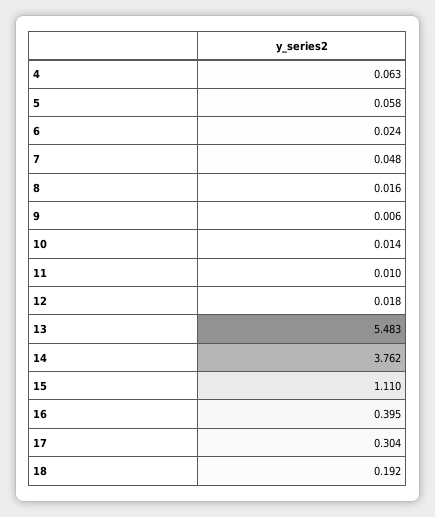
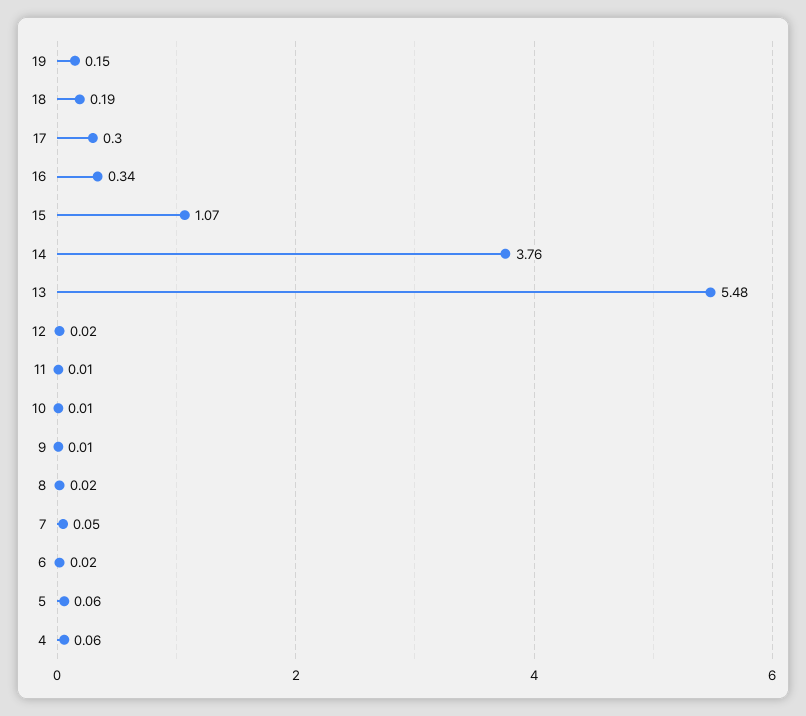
  {
    "4": 0.063,
    "5": 0.058,
    "6": 0.024,
    "7": 0.048,
    "8": 0.016,
    "9": 0.006,
    "10": 0.014,
    "11": 0.01,
    "12": 0.018,
    "13": 5.483,
    "14": 3.762,
-   "15": 1.11,
+   "15": 1.07,
-   "16": 0.395,
+   "16": 0.34,
    "17": 0.304,
-   "18": 0.192
+   "18": 0.192,
+   "19": 0.15
  }

